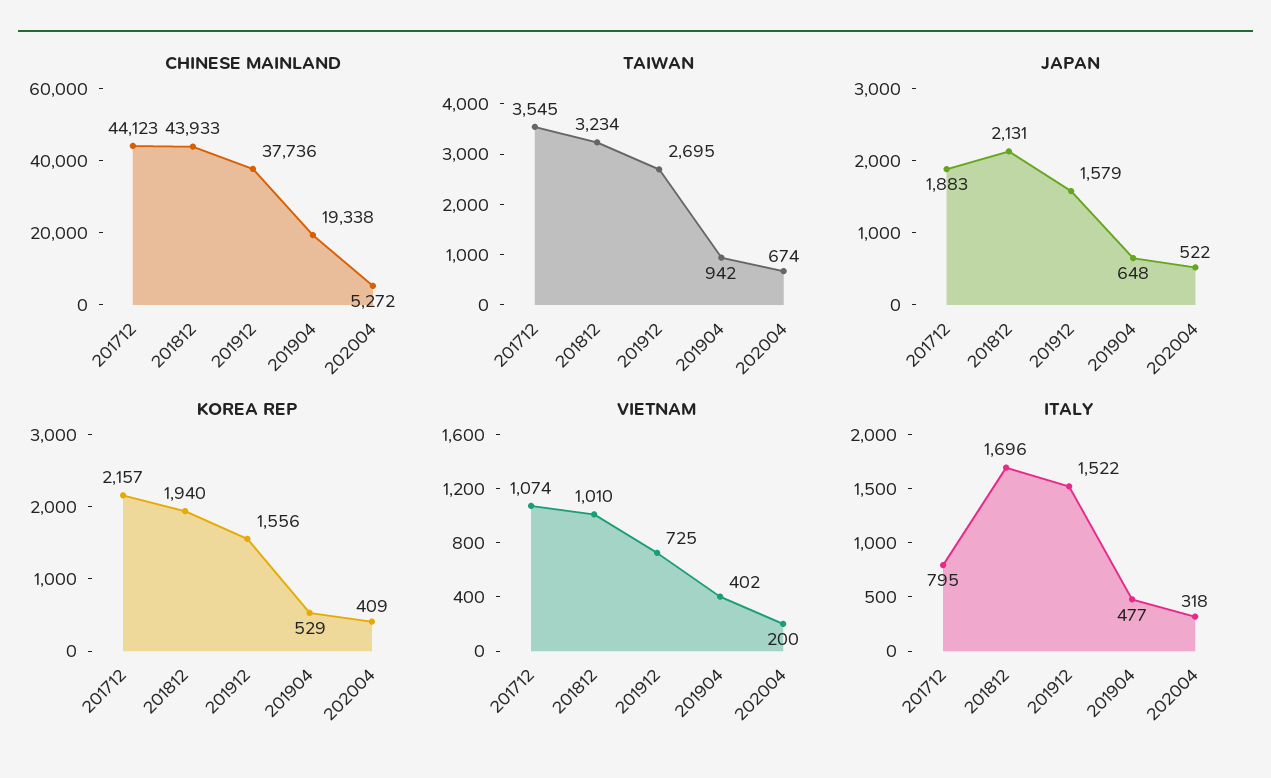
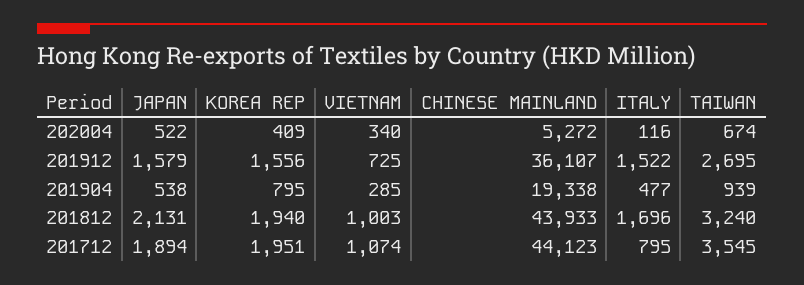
  {
    "CHINESE MAINLAND": {
      "201712": 44123,
      "201812": 43933,
-     "201912": 37736,
+     "201912": 36107,
      "201904": 19338,
      "202004": 5272
    },
    "TAIWAN": {
      "201712": 3545,
-     "201812": 3234,
+     "201812": 3240,
      "201912": 2695,
-     "201904": 942,
+     "201904": 939,
      "202004": 674
    },
    "JAPAN": {
-     "201712": 1883,
+     "201712": 1894,
      "201812": 2131,
      "201912": 1579,
-     "201904": 648,
+     "201904": 538,
      "202004": 522
    },
    "KOREA REP": {
-     "201712": 2157,
+     "201712": 1951,
      "201812": 1940,
      "201912": 1556,
-     "201904": 529,
+     "201904": 795,
      "202004": 409
    },
    "VIETNAM": {
      "201712": 1074,
-     "201812": 1010,
+     "201812": 1003,
      "201912": 725,
-     "201904": 402,
+     "201904": 285,
-     "202004": 200
+     "202004": 340
    },
    "ITALY": {
      "201712": 795,
      "201812": 1696,
      "201912": 1522,
      "201904": 477,
-     "202004": 318
+     "202004": 116
    }
  }

